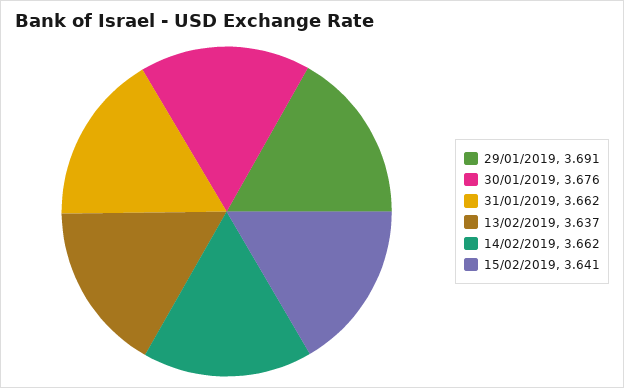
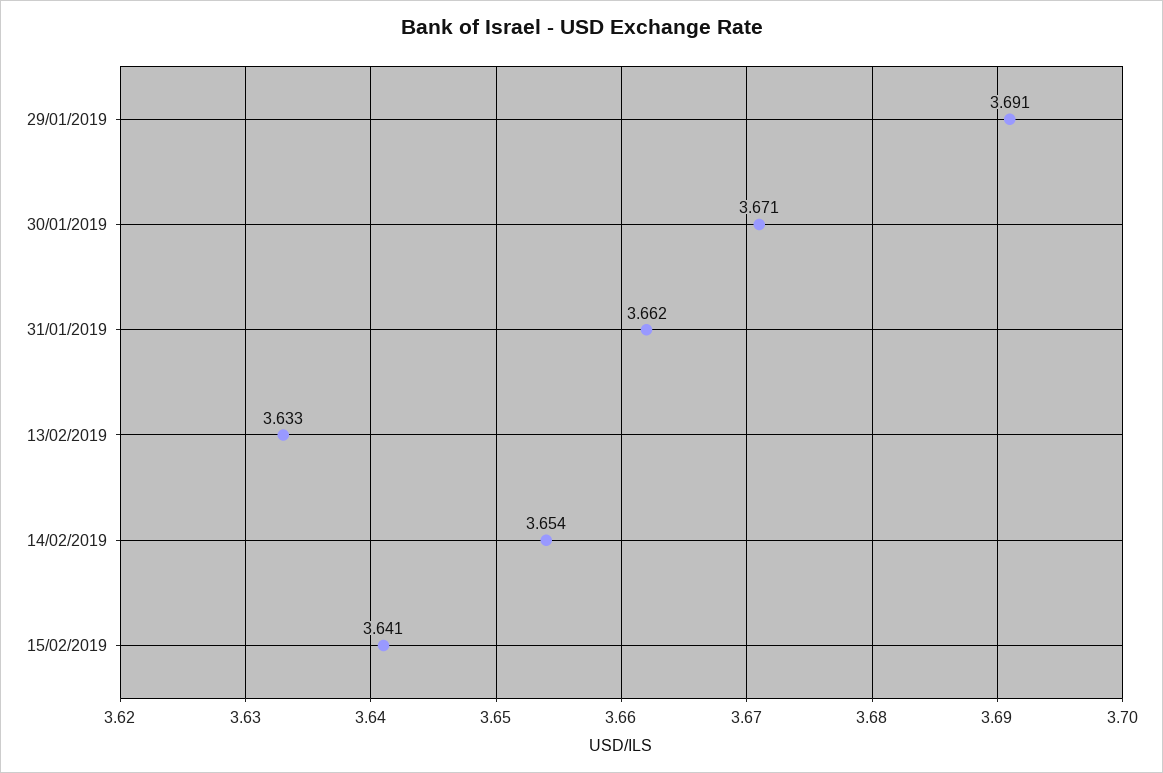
  {
    "29/01/2019": 3.691,
-   "30/01/2019": 3.676,
+   "30/01/2019": 3.671,
    "31/01/2019": 3.662,
-   "13/02/2019": 3.637,
+   "13/02/2019": 3.633,
-   "14/02/2019": 3.662,
+   "14/02/2019": 3.654,
    "15/02/2019": 3.641
  }

